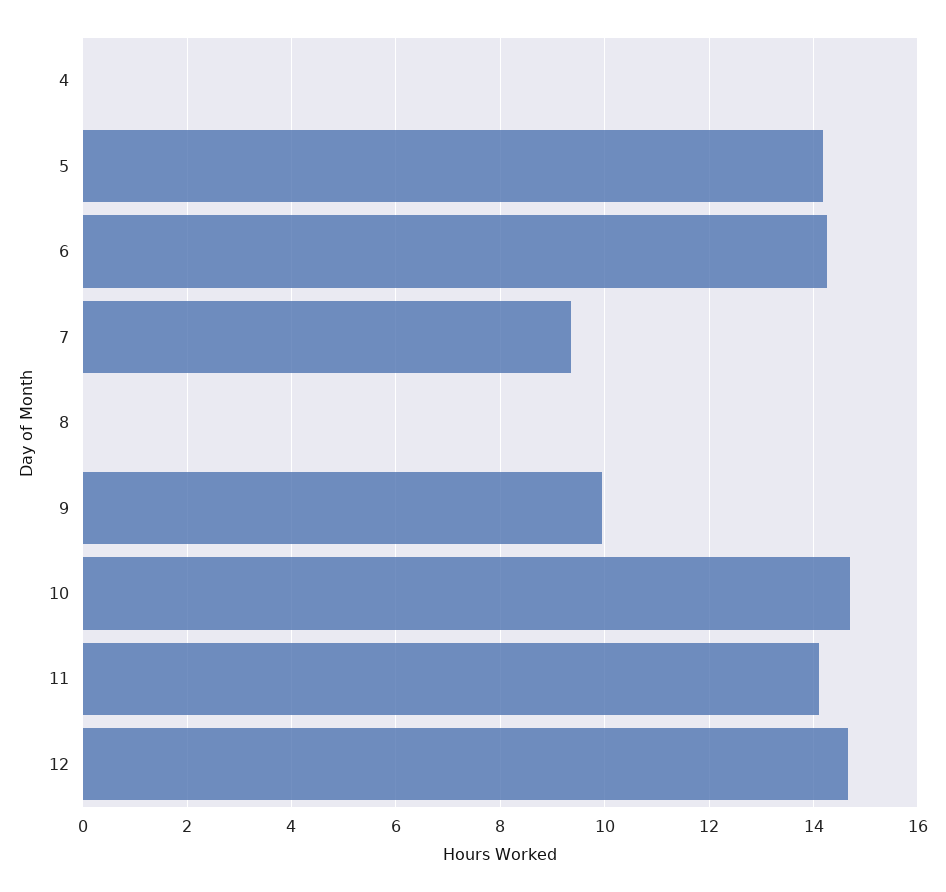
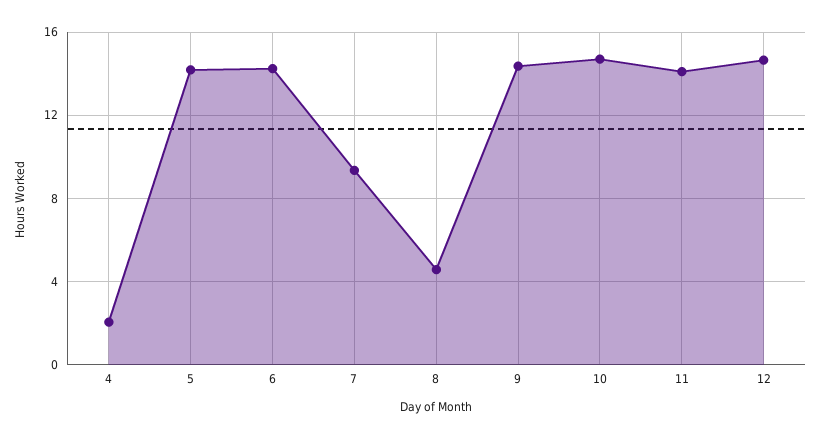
  {
-   "4": 0,
+   "4": 2,
    "5": 14.2,
    "6": 14.2,
    "7": 9.4,
-   "8": 0,
+   "8": 4.5,
-   "9": 10,
+   "9": 14.5,
    "10": 14.8,
    "11": 14.2,
    "12": 14.6
  }

